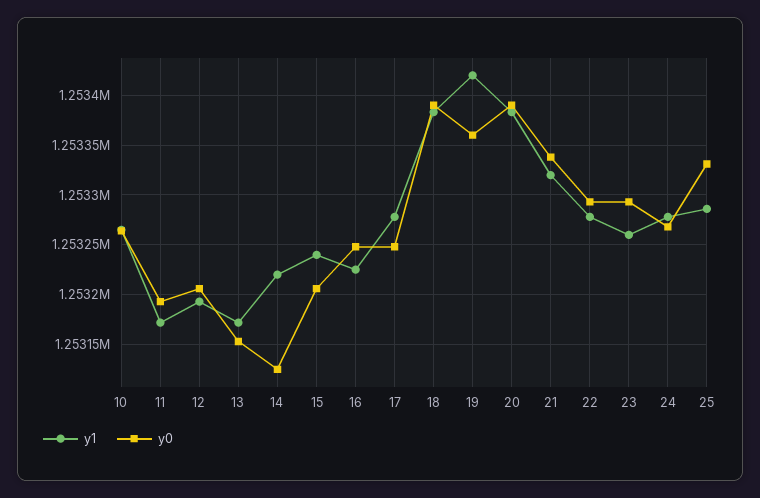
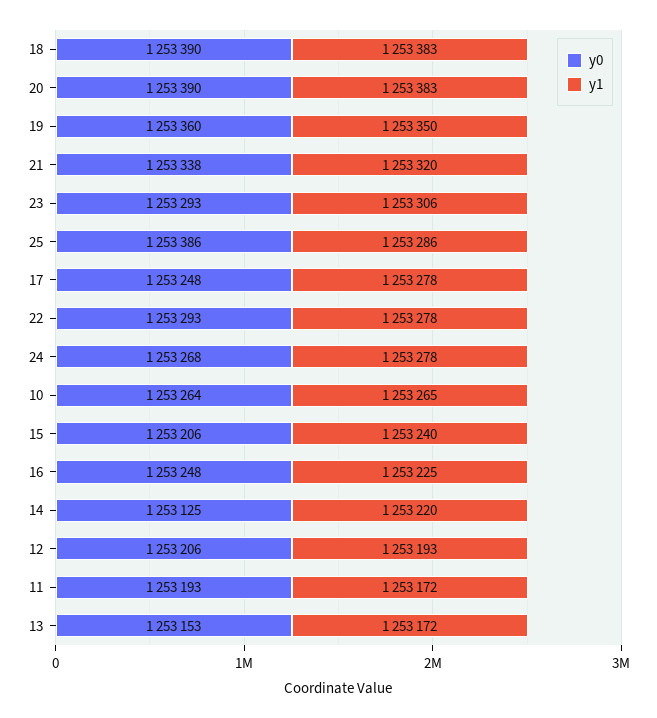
  {
    "y1": {
      "10": 1253265,
      "11": 1253172,
      "12": 1253193,
      "13": 1253172,
      "14": 1253220,
      "15": 1253240,
      "16": 1253225,
      "17": 1253278,
      "18": 1253383,
-     "19": 1253420,
+     "19": 1253350,
      "20": 1253383,
      "21": 1253320,
      "22": 1253278,
-     "23": 1253260,
+     "23": 1253306,
      "24": 1253278,
      "25": 1253286
    },
    "y0": {
      "10": 1253264,
      "11": 1253193,
      "12": 1253206,
      "13": 1253153,
      "14": 1253125,
      "15": 1253206,
      "16": 1253248,
      "17": 1253248,
      "18": 1253390,
      "19": 1253360,
      "20": 1253390,
      "21": 1253338,
      "22": 1253293,
      "23": 1253293,
      "24": 1253268,
-     "25": 1253330
+     "25": 1253386
    }
  }

